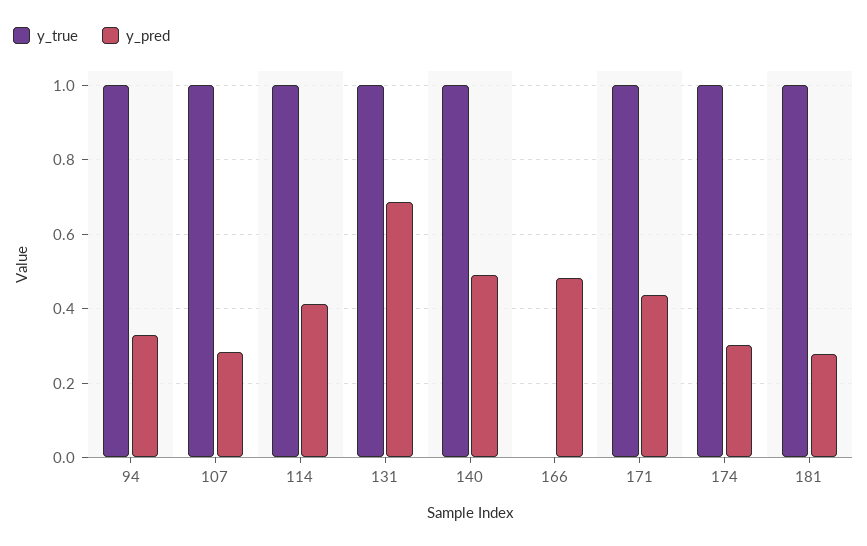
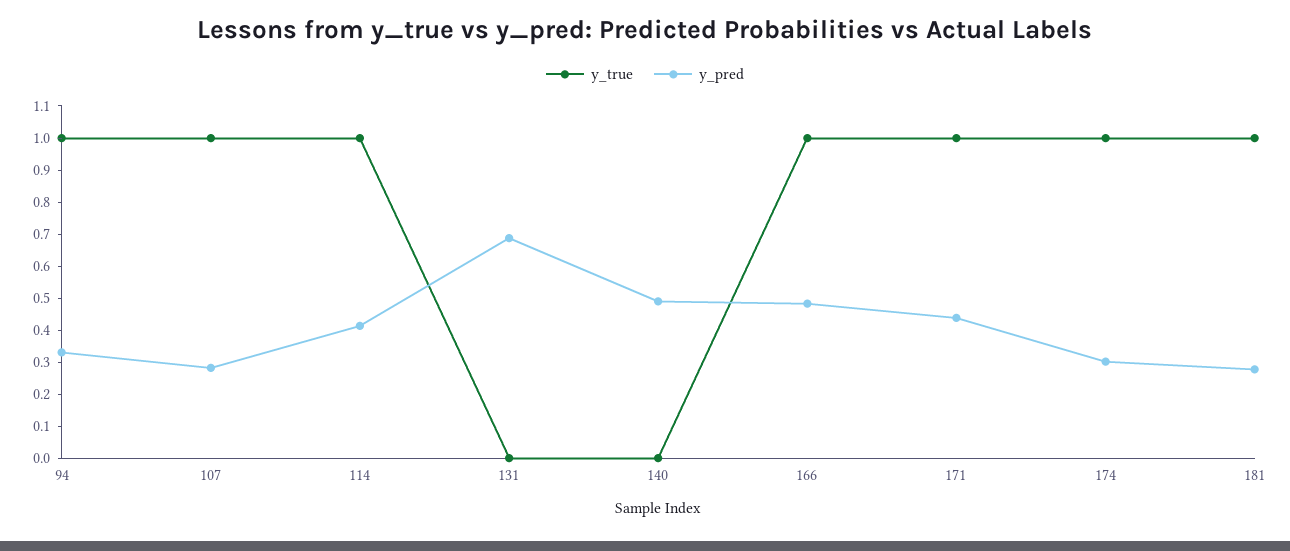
  {
    "y_true": {
      "94": 1,
      "107": 1,
      "114": 1,
-     "131": 1,
+     "131": 0,
-     "140": 1,
+     "140": 0,
-     "166": 0,
+     "166": 1,
      "171": 1,
      "174": 1,
      "181": 1
    },
    "y_pred": {
      "94": 0.32,
      "107": 0.28,
      "114": 0.42,
      "131": 0.68,
      "140": 0.48,
      "166": 0.48,
      "171": 0.44,
      "174": 0.3,
      "181": 0.28
    }
  }

